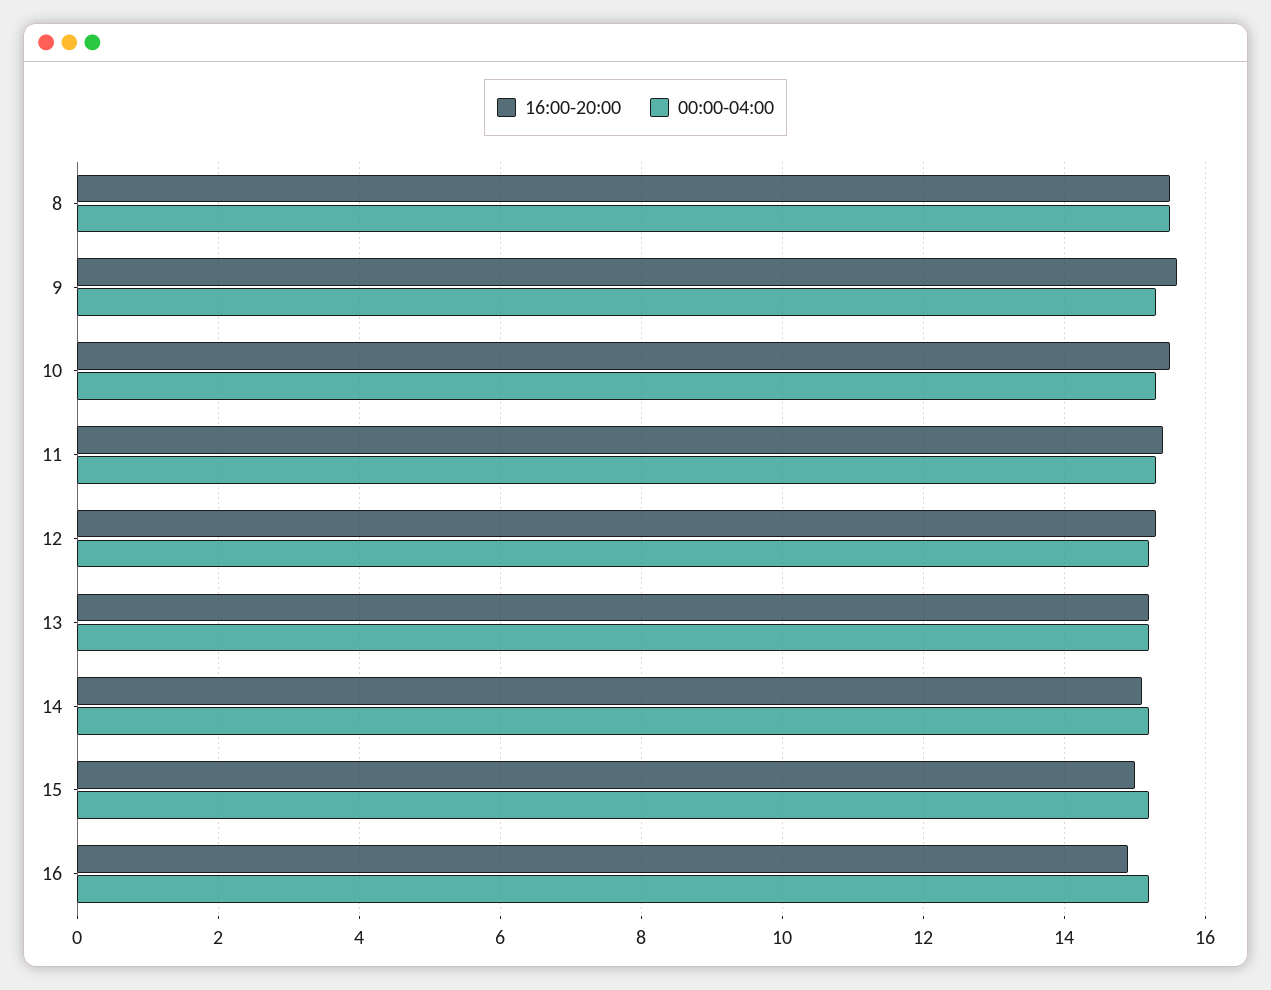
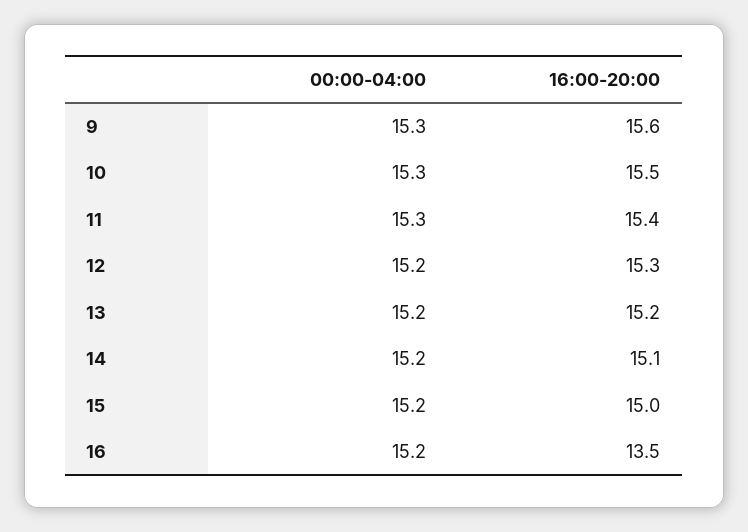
  {
    "16:00-20:00": {
-     "8": 15.5,
      "9": 15.6,
      "10": 15.5,
      "11": 15.4,
      "12": 15.3,
      "13": 15.2,
      "14": 15.1,
      "15": 15,
-     "16": 15
+     "16": 13.5
    },
    "00:00-04:00": {
-     "8": 15.5,
      "9": 15.3,
      "10": 15.3,
      "11": 15.3,
      "12": 15.2,
      "13": 15.2,
      "14": 15.2,
      "15": 15.2,
      "16": 15.2
    }
  }

